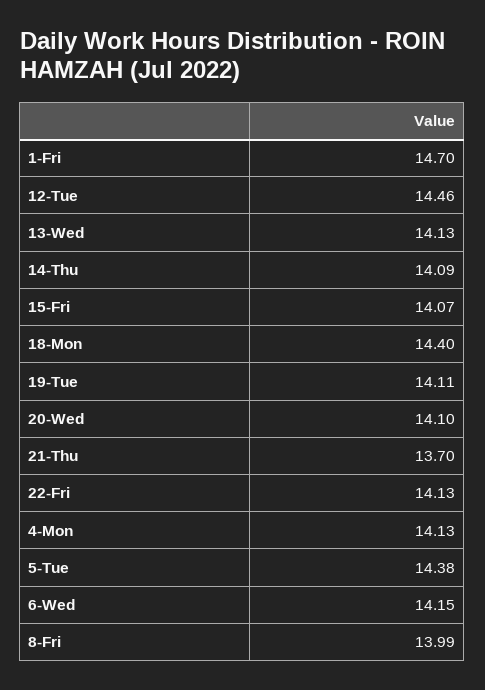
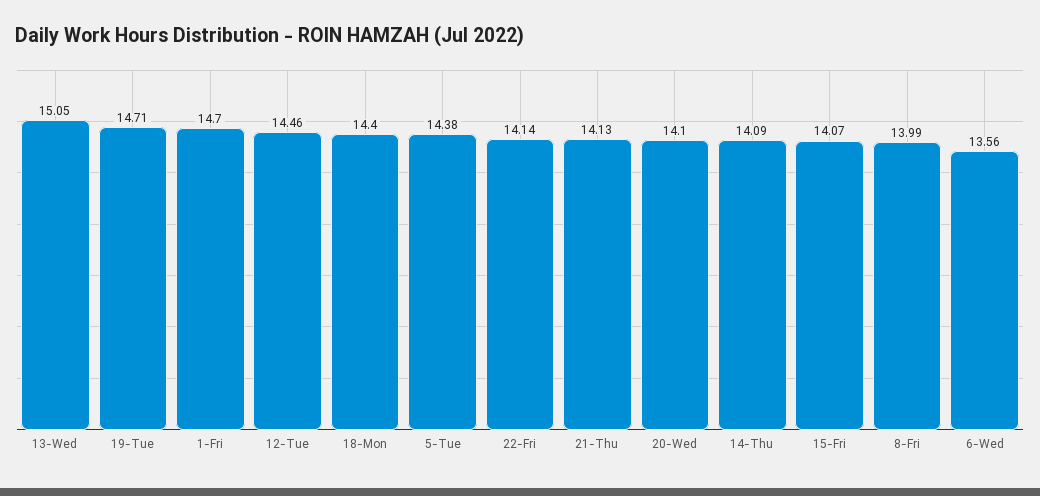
  {
    "1-Fri": 14.7,
    "12-Tue": 14.46,
-   "13-Wed": 14.13,
+   "13-Wed": 15.05,
    "14-Thu": 14.09,
    "15-Fri": 14.07,
    "18-Mon": 14.4,
-   "19-Tue": 14.11,
+   "19-Tue": 14.71,
    "20-Wed": 14.1,
-   "21-Thu": 13.7,
+   "21-Thu": 14.13,
-   "22-Fri": 14.13,
+   "22-Fri": 14.14,
-   "4-Mon": 14.13,
    "5-Tue": 14.38,
-   "6-Wed": 14.15,
+   "6-Wed": 13.56,
    "8-Fri": 13.99
  }

